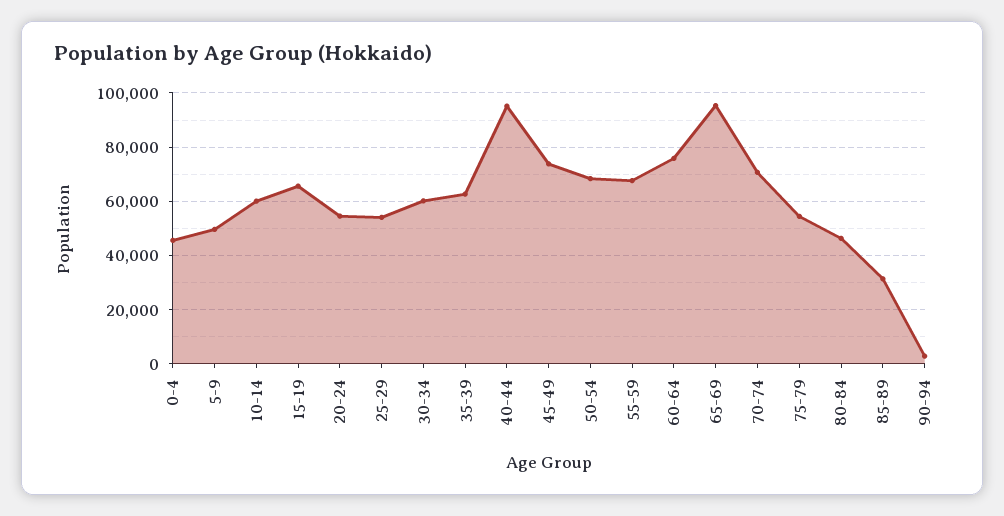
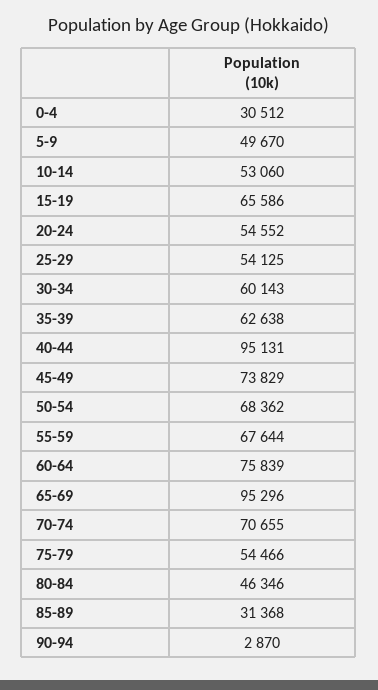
  {
-   "0-4": 45000,
+   "0-4": 30512,
    "5-9": 49670,
-   "10-14": 60000,
+   "10-14": 53060,
    "15-19": 65586,
    "20-24": 54552,
    "25-29": 54125,
    "30-34": 60143,
    "35-39": 62638,
    "40-44": 95131,
    "45-49": 73829,
    "50-54": 68362,
    "55-59": 67644,
    "60-64": 75839,
    "65-69": 95296,
    "70-74": 70655,
    "75-79": 54466,
    "80-84": 46346,
    "85-89": 31368,
    "90-94": 2870
  }

